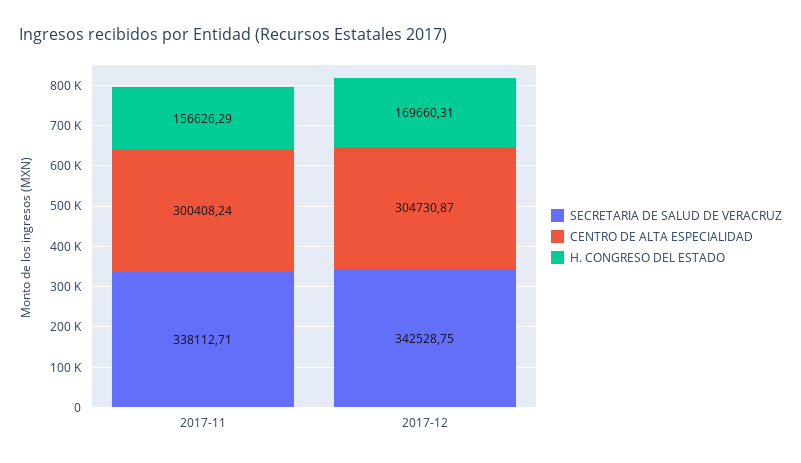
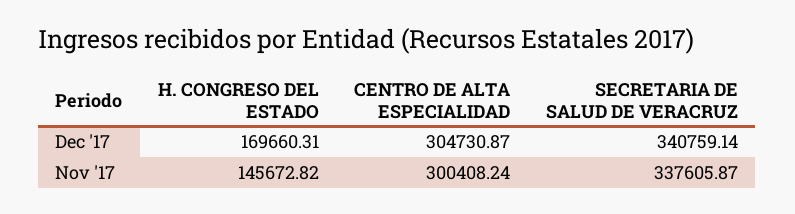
  {
    "SECRETARIA DE SALUD DE VERACRUZ": {
-     "2017-11": 338112.71,
+     "2017-11": 337605.87,
-     "2017-12": 342528.75
+     "2017-12": 340759.14
    },
    "CENTRO DE ALTA ESPECIALIDAD": {
      "2017-11": 300408.24,
      "2017-12": 304730.87
    },
    "H. CONGRESO DEL ESTADO": {
-     "2017-11": 156626.29,
+     "2017-11": 145672.82,
      "2017-12": 169660.31
    }
  }

